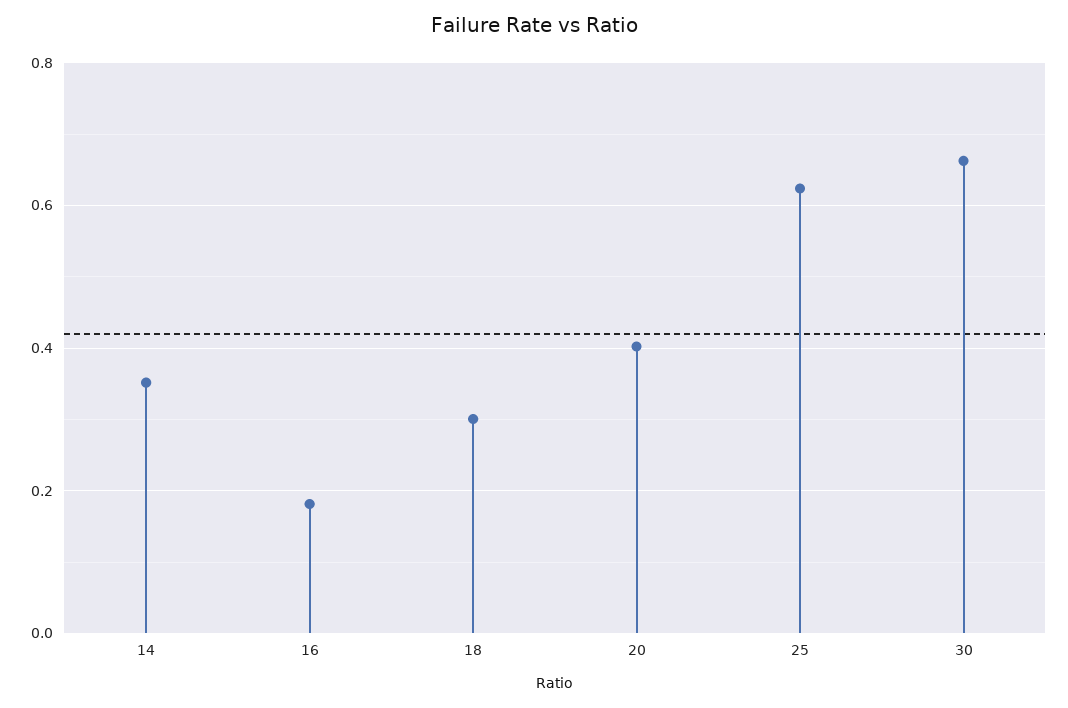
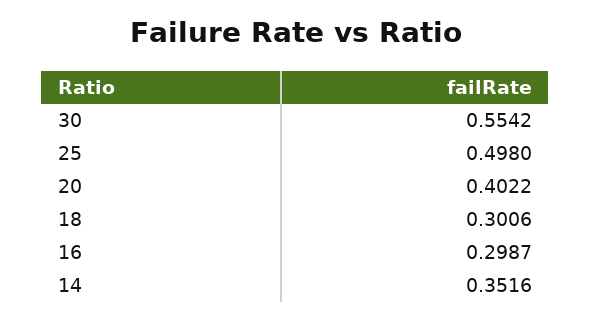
  {
    "14": 0.3516,
-   "16": 0.18,
+   "16": 0.2987,
    "18": 0.3006,
    "20": 0.4022,
-   "25": 0.62,
+   "25": 0.498,
-   "30": 0.66
+   "30": 0.5542
  }

